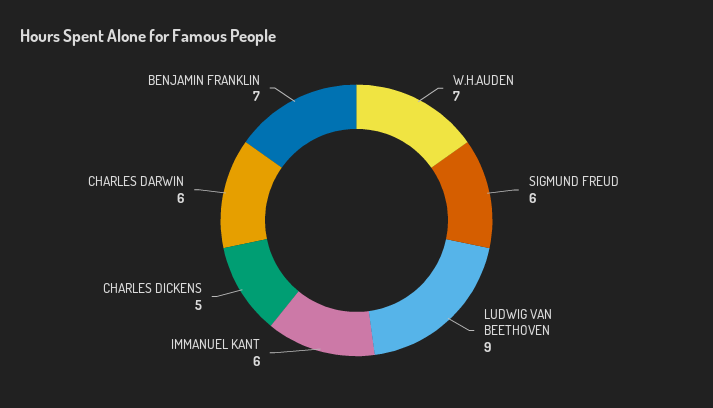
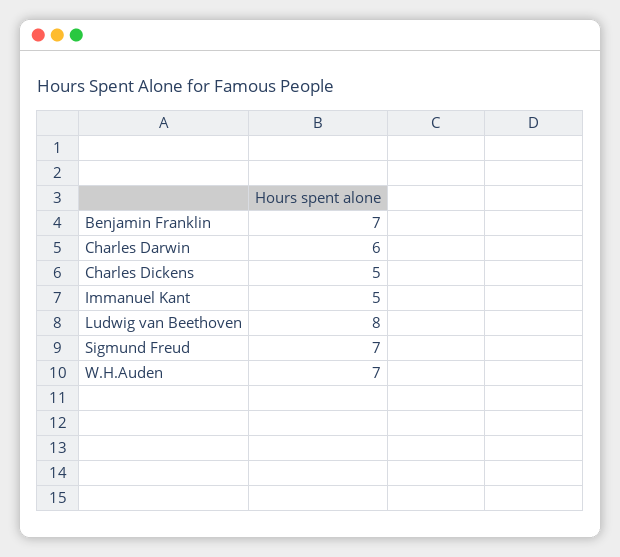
  {
    "W.H.AUDEN": 7,
-   "SIGMUND FREUD": 6,
+   "SIGMUND FREUD": 7,
-   "LUDWIG VAN BEETHOVEN": 9,
+   "LUDWIG VAN BEETHOVEN": 8,
-   "IMMANUEL KANT": 6,
+   "IMMANUEL KANT": 5,
    "CHARLES DICKENS": 5,
    "CHARLES DARWIN": 6,
    "BENJAMIN FRANKLIN": 7
  }

